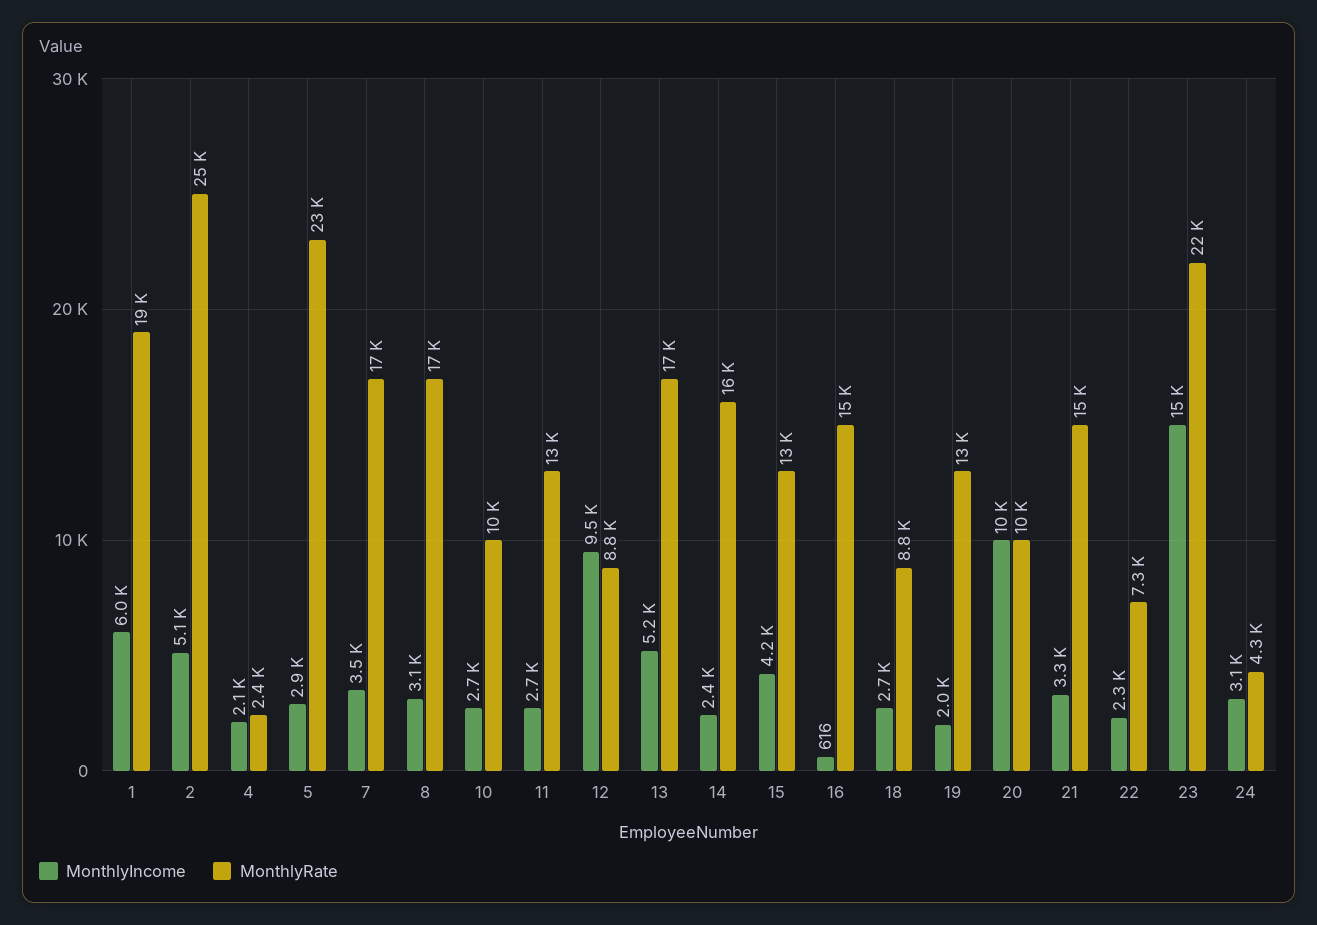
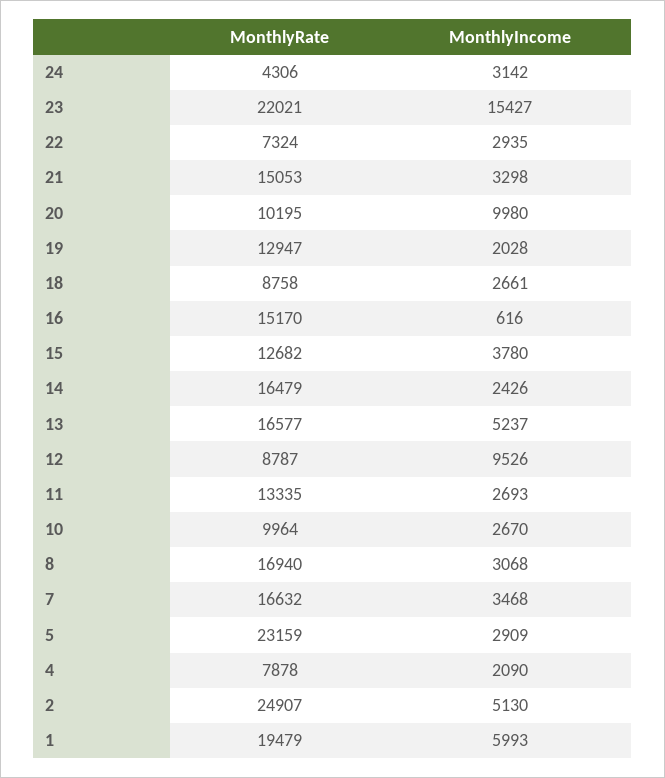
  {
    "MonthlyIncome": {
      "1": 5993,
      "2": 5130,
      "4": 2090,
      "5": 2909,
      "7": 3468,
      "8": 3068,
      "10": 2670,
      "11": 2693,
      "12": 9526,
      "13": 5237,
      "14": 2426,
-     "15": 4200,
+     "15": 3780,
      "16": 616,
      "18": 2661,
      "19": 2028,
      "20": 9980,
      "21": 3298,
-     "22": 2300,
+     "22": 2935,
      "23": 15427,
      "24": 3142
    },
    "MonthlyRate": {
      "1": 19479,
      "2": 24907,
-     "4": 2400,
+     "4": 7878,
      "5": 23159,
      "7": 16632,
      "8": 16940,
      "10": 9964,
      "11": 13335,
      "12": 8787,
      "13": 16577,
      "14": 16479,
      "15": 12682,
      "16": 15170,
      "18": 8758,
      "19": 12947,
      "20": 10195,
      "21": 15053,
      "22": 7324,
      "23": 22021,
      "24": 4306
    }
  }

